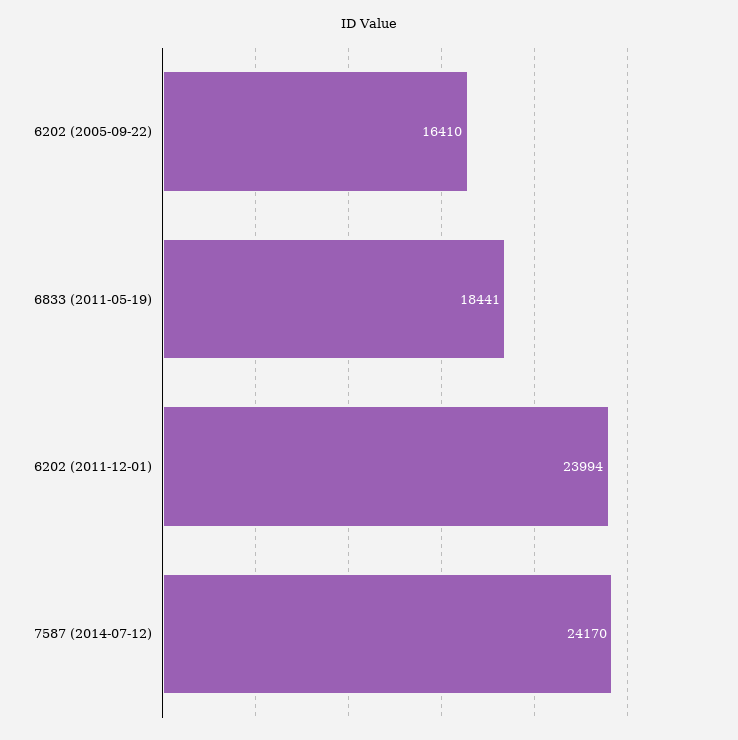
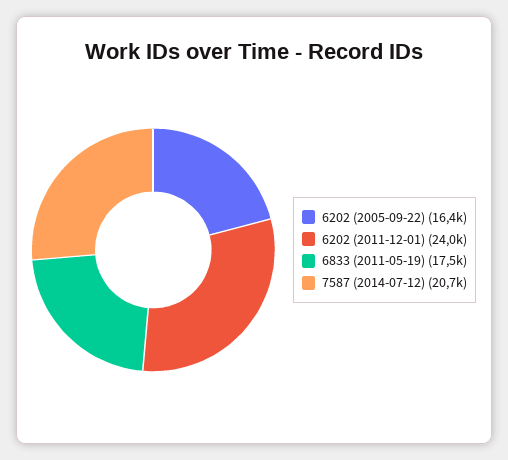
  {
    "6202 (2005-09-22)": 16410,
-   "6833 (2011-05-19)": 18441,
+   "6833 (2011-05-19)": 17500,
    "6202 (2011-12-01)": 23994,
-   "7587 (2014-07-12)": 24170
+   "7587 (2014-07-12)": 20700
  }

